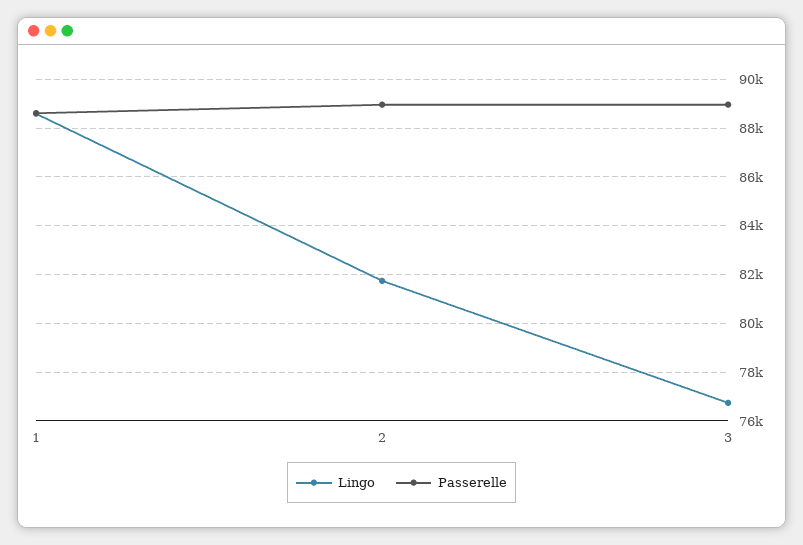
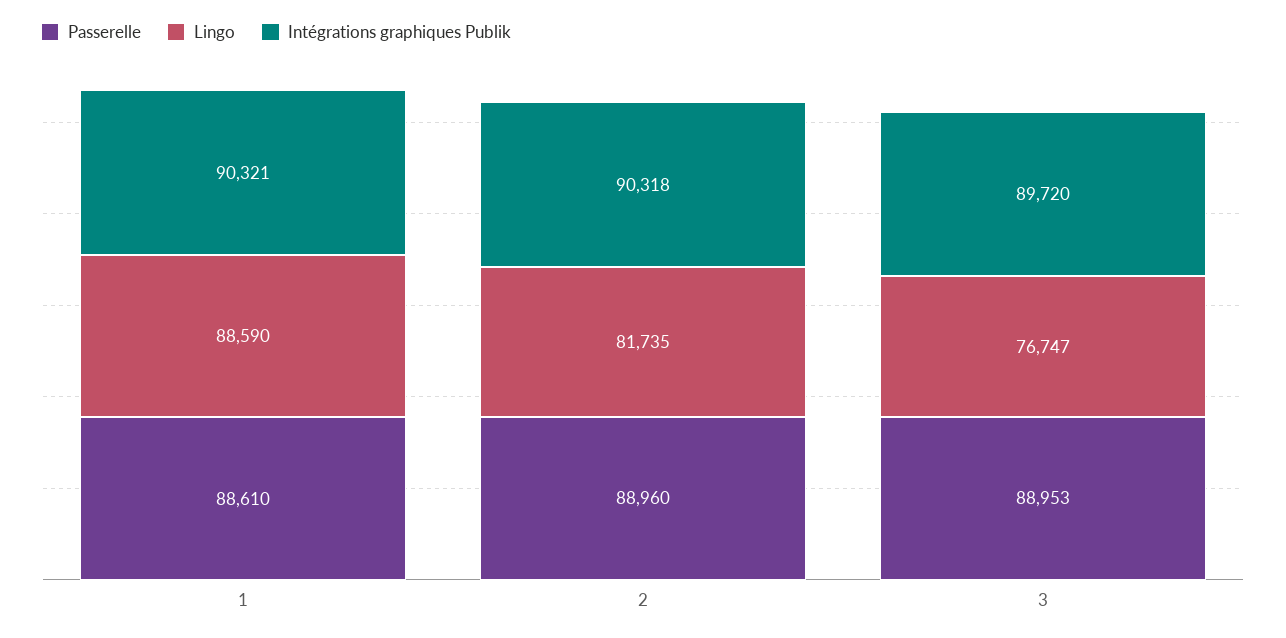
  {
    "Lingo": {
      "1": 88590,
      "2": 81735,
      "3": 76747
    },
    "Passerelle": {
      "1": 88610,
      "2": 88960,
      "3": 88953
-   }
+   },
+   "Intégrations graphiques Publik": {
+     "1": 90321,
+     "2": 90318,
+     "3": 89720
+   }
  }

